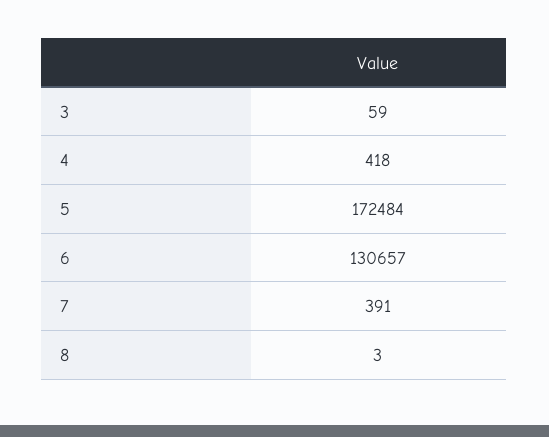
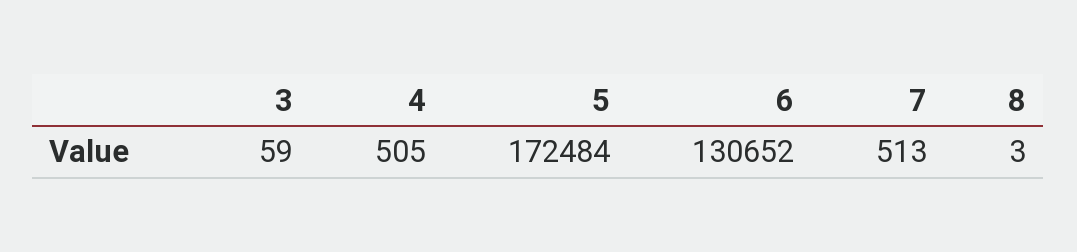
  {
    "3": 59,
-   "4": 418,
+   "4": 505,
    "5": 172484,
-   "6": 130657,
+   "6": 130652,
-   "7": 391,
+   "7": 513,
    "8": 3
  }

